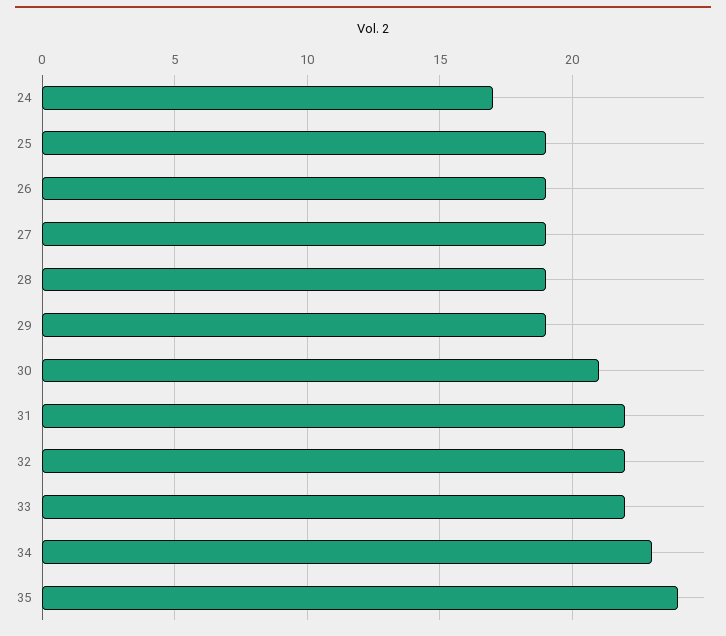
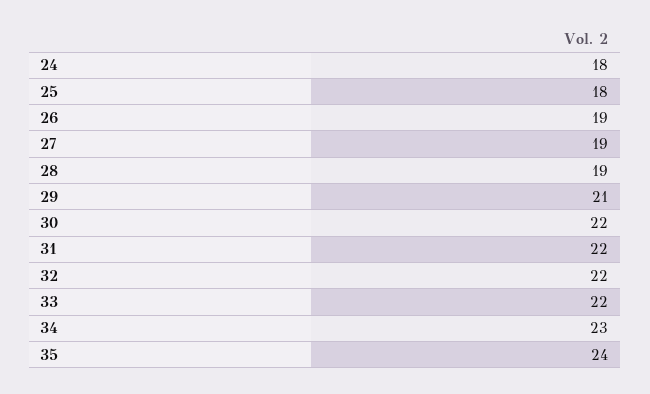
  {
-   "24": 17,
+   "24": 18,
-   "25": 19,
+   "25": 18,
    "26": 19,
    "27": 19,
    "28": 19,
-   "29": 19,
+   "29": 21,
-   "30": 21,
+   "30": 22,
    "31": 22,
    "32": 22,
    "33": 22,
    "34": 23,
    "35": 24
  }

